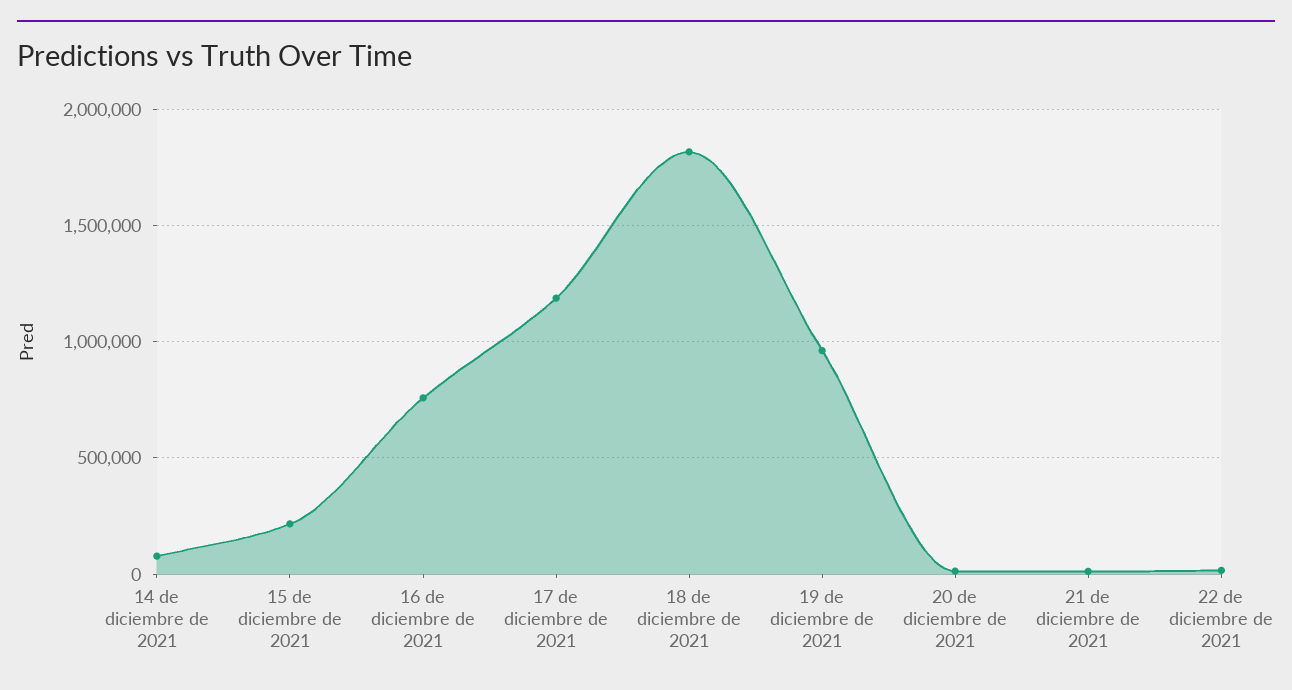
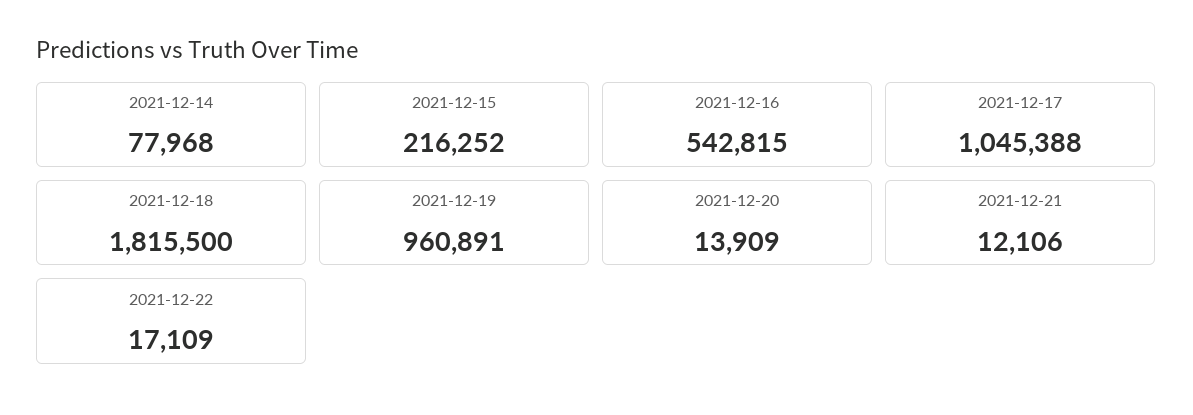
  {
    "14 de diciembre de 2021": 77968,
    "15 de diciembre de 2021": 216252,
-   "16 de diciembre de 2021": 750000,
+   "16 de diciembre de 2021": 542815,
-   "17 de diciembre de 2021": 1200000,
+   "17 de diciembre de 2021": 1045388,
    "18 de diciembre de 2021": 1815500,
    "19 de diciembre de 2021": 960891,
    "20 de diciembre de 2021": 13909,
    "21 de diciembre de 2021": 12106,
    "22 de diciembre de 2021": 17109
  }

